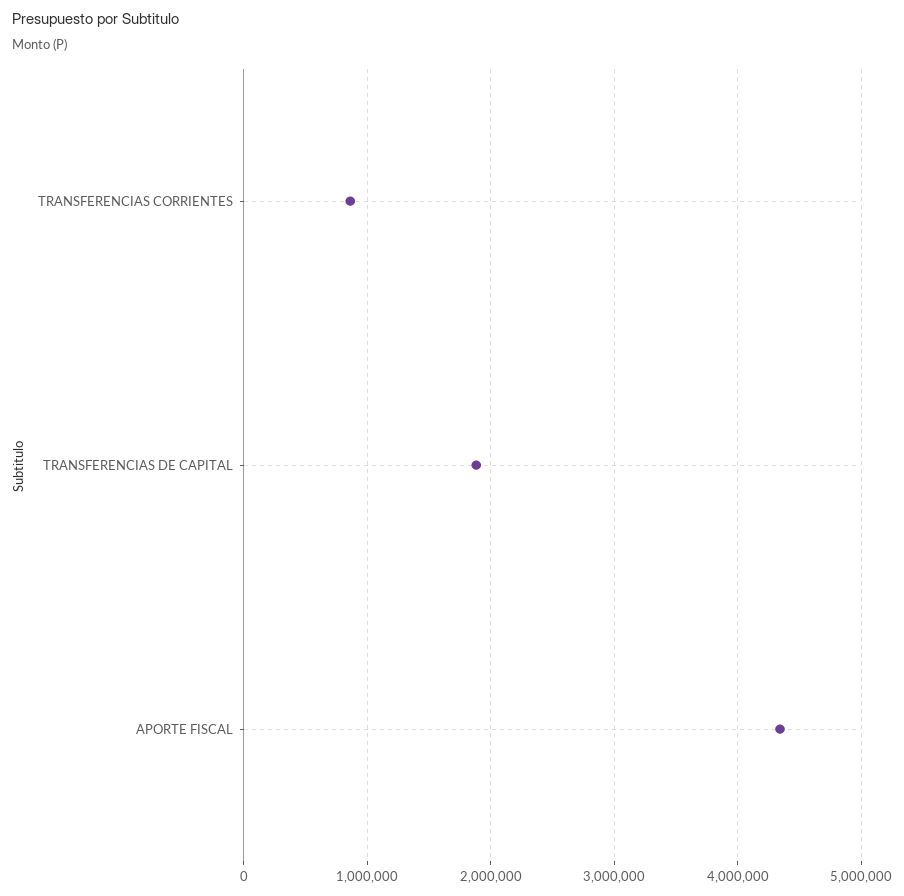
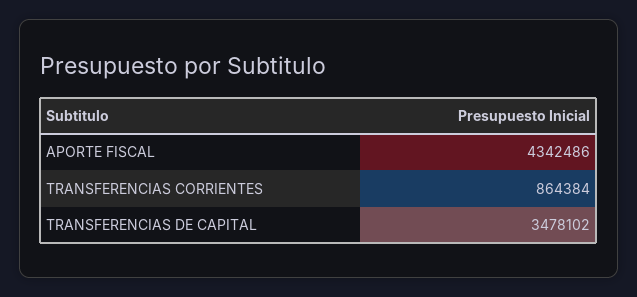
  {
    "TRANSFERENCIAS CORRIENTES": 864384,
-   "TRANSFERENCIAS DE CAPITAL": 1900000,
+   "TRANSFERENCIAS DE CAPITAL": 3478102,
    "APORTE FISCAL": 4342486
  }

